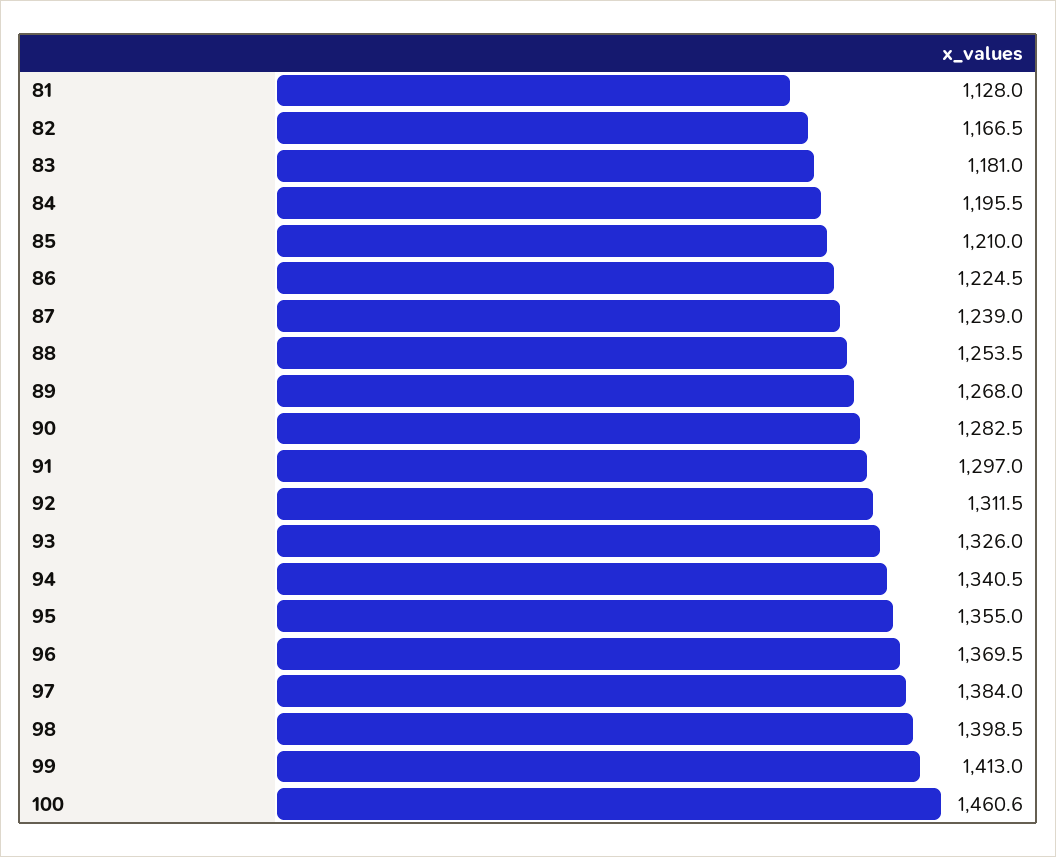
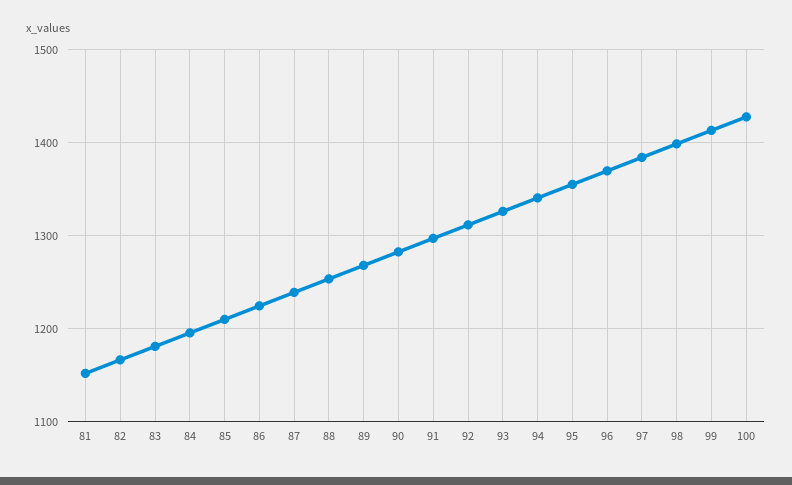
  {
-   "81": 1128,
+   "81": 1150,
    "82": 1166.5,
    "83": 1181,
    "84": 1195.5,
    "85": 1210,
    "86": 1224.5,
    "87": 1239,
    "88": 1253.5,
    "89": 1268,
    "90": 1282.5,
    "91": 1297,
    "92": 1311.5,
    "93": 1326,
    "94": 1340.5,
    "95": 1355,
    "96": 1369.5,
    "97": 1384,
    "98": 1398.5,
    "99": 1413,
-   "100": 1460.6
+   "100": 1430
  }

